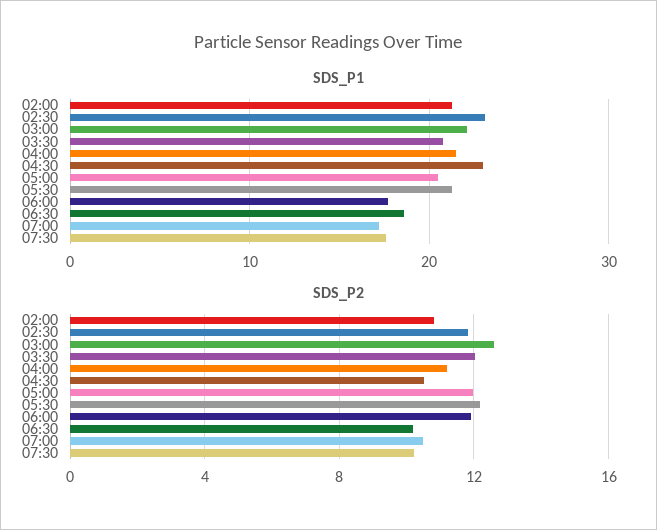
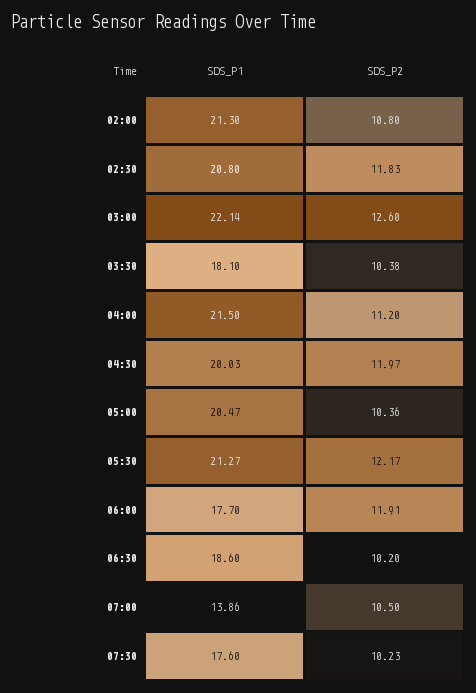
  {
    "SDS_P1": {
      "02:00": 21.3,
-     "02:30": 23,
+     "02:30": 20.8,
      "03:00": 22.14,
-     "03:30": 21,
+     "03:30": 18.1,
      "04:00": 21.5,
-     "04:30": 23,
+     "04:30": 20.03,
      "05:00": 20.47,
      "05:30": 21.27,
      "06:00": 17.7,
      "06:30": 18.6,
-     "07:00": 17,
+     "07:00": 13.86,
      "07:30": 17.6
    },
    "SDS_P2": {
      "02:00": 10.8,
      "02:30": 11.83,
      "03:00": 12.6,
-     "03:30": 12,
+     "03:30": 10.38,
      "04:00": 11.2,
-     "04:30": 10.5,
+     "04:30": 11.97,
-     "05:00": 12,
+     "05:00": 10.36,
      "05:30": 12.17,
      "06:00": 11.91,
      "06:30": 10.2,
      "07:00": 10.5,
      "07:30": 10.23
    }
  }

